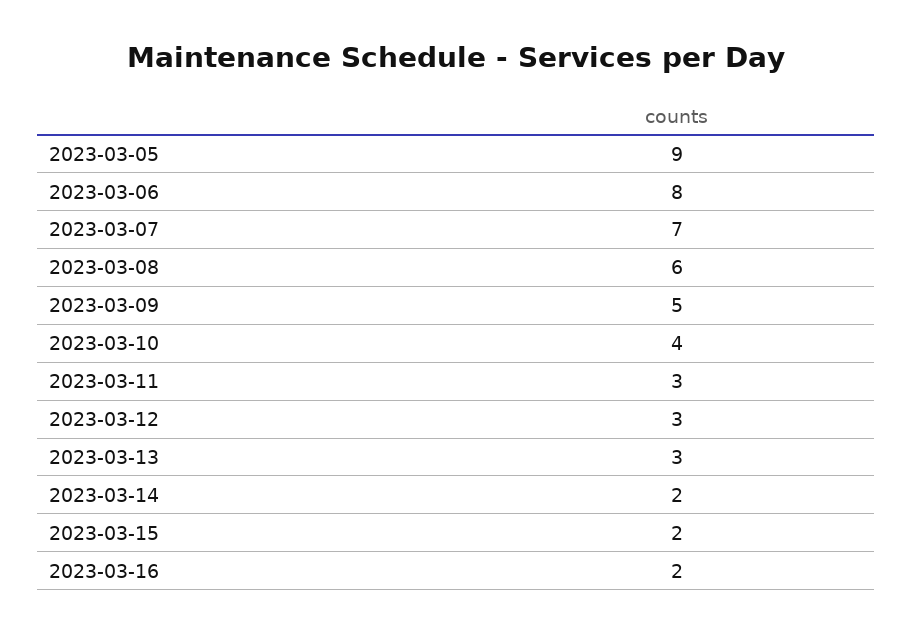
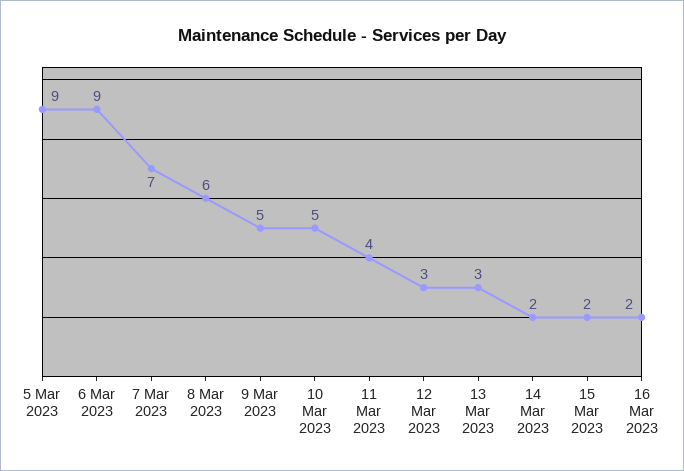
  {
    "2023-03-05": 9,
-   "2023-03-06": 8,
+   "2023-03-06": 9,
    "2023-03-07": 7,
    "2023-03-08": 6,
    "2023-03-09": 5,
-   "2023-03-10": 4,
+   "2023-03-10": 5,
-   "2023-03-11": 3,
+   "2023-03-11": 4,
    "2023-03-12": 3,
    "2023-03-13": 3,
    "2023-03-14": 2,
    "2023-03-15": 2,
    "2023-03-16": 2
  }

